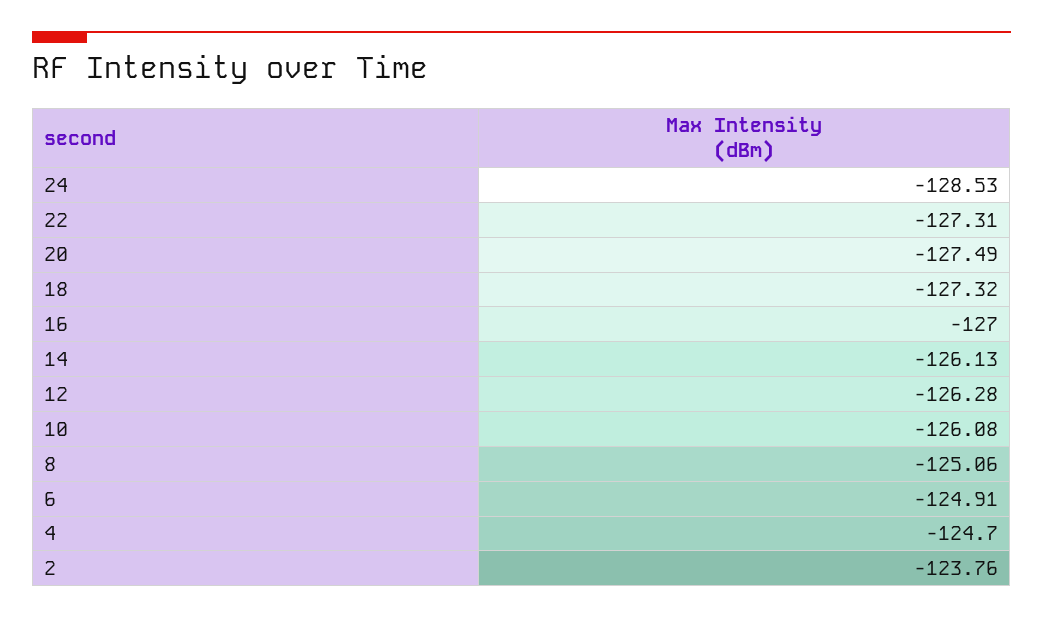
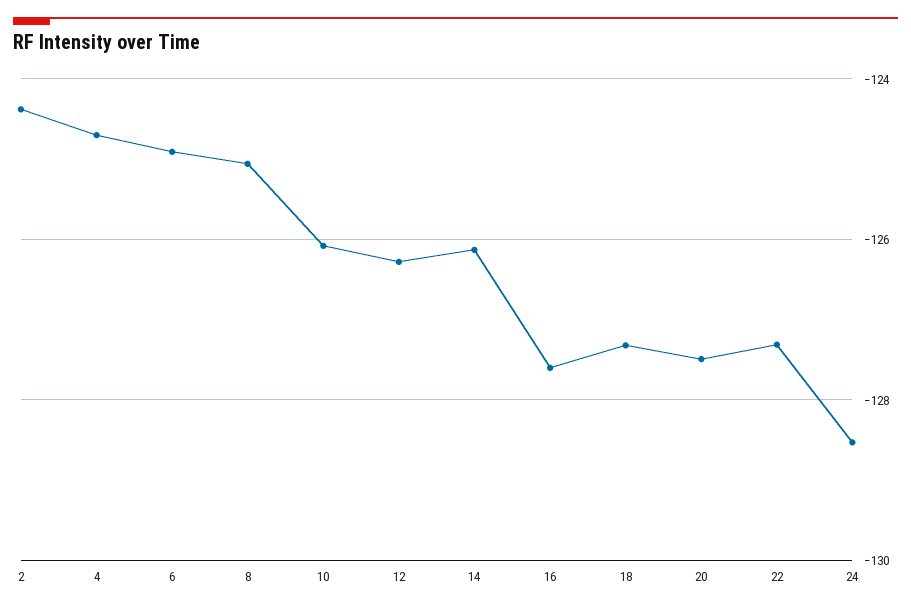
  {
    "24": -128.53,
    "22": -127.31,
    "20": -127.49,
    "18": -127.32,
-   "16": -127,
+   "16": -127.6,
    "14": -126.13,
    "12": -126.28,
    "10": -126.08,
    "8": -125.06,
    "6": -124.91,
    "4": -124.7,
-   "2": -123.76
+   "2": -124.4
  }

